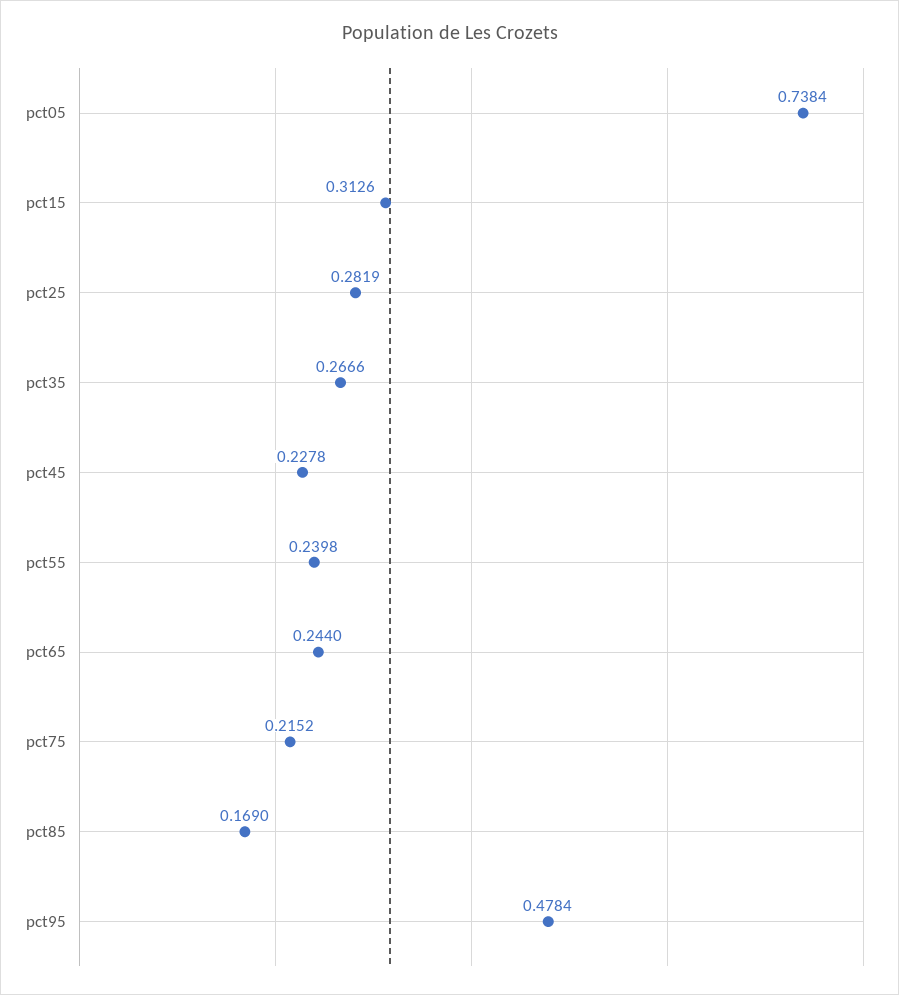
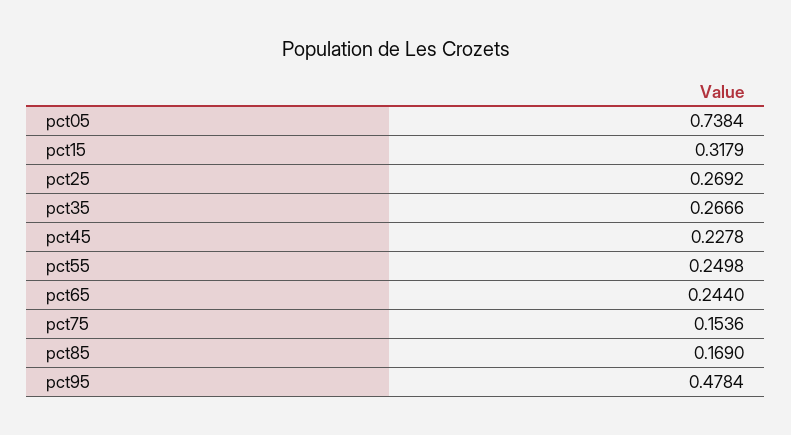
  {
    "pct05": 0.7384,
-   "pct15": 0.3126,
+   "pct15": 0.3179,
-   "pct25": 0.2819,
+   "pct25": 0.2692,
    "pct35": 0.2666,
    "pct45": 0.2278,
-   "pct55": 0.2398,
+   "pct55": 0.2498,
    "pct65": 0.244,
-   "pct75": 0.2152,
+   "pct75": 0.1536,
    "pct85": 0.169,
    "pct95": 0.4784
  }

